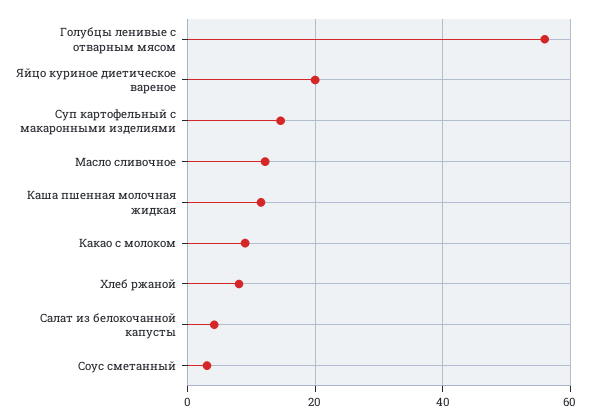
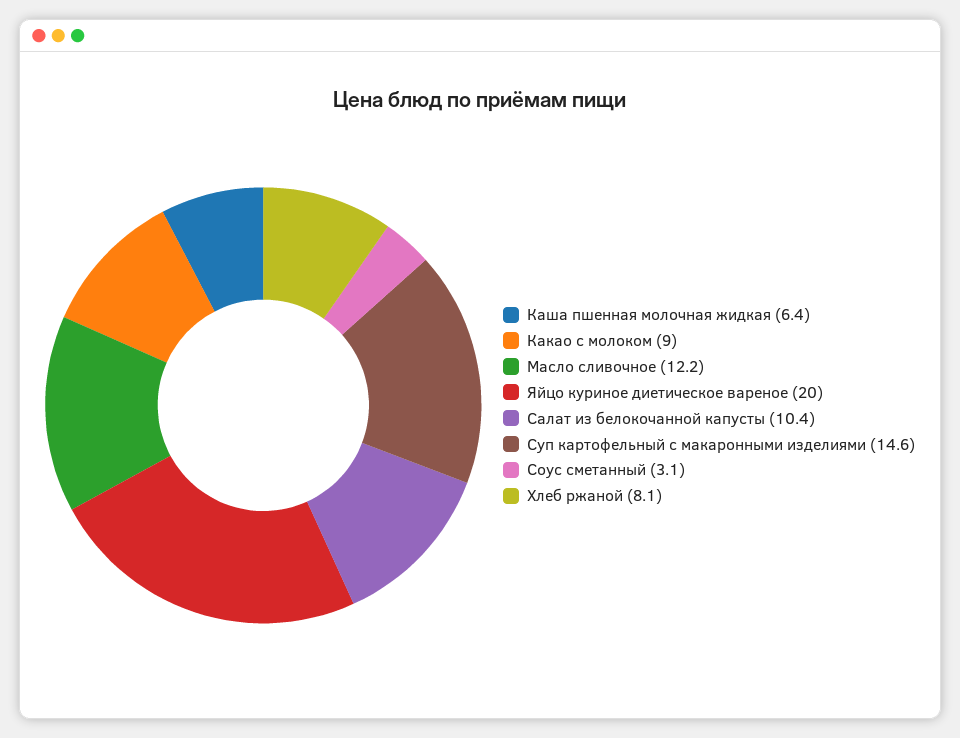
  {
-   "Голубцы ленивые с отварным мясом": 56,
    "Яйцо куриное диетическое вареное": 20,
    "Суп картофельный с макаронными изделиями": 14.6,
    "Масло сливочное": 12.2,
-   "Каша пшенная молочная жидкая": 12,
+   "Каша пшенная молочная жидкая": 6.4,
    "Какао с молоком": 9,
    "Хлеб ржаной": 8.1,
-   "Салат из белокочанной капусты": 4,
+   "Салат из белокочанной капусты": 10.4,
    "Соус сметанный": 3.1
  }

